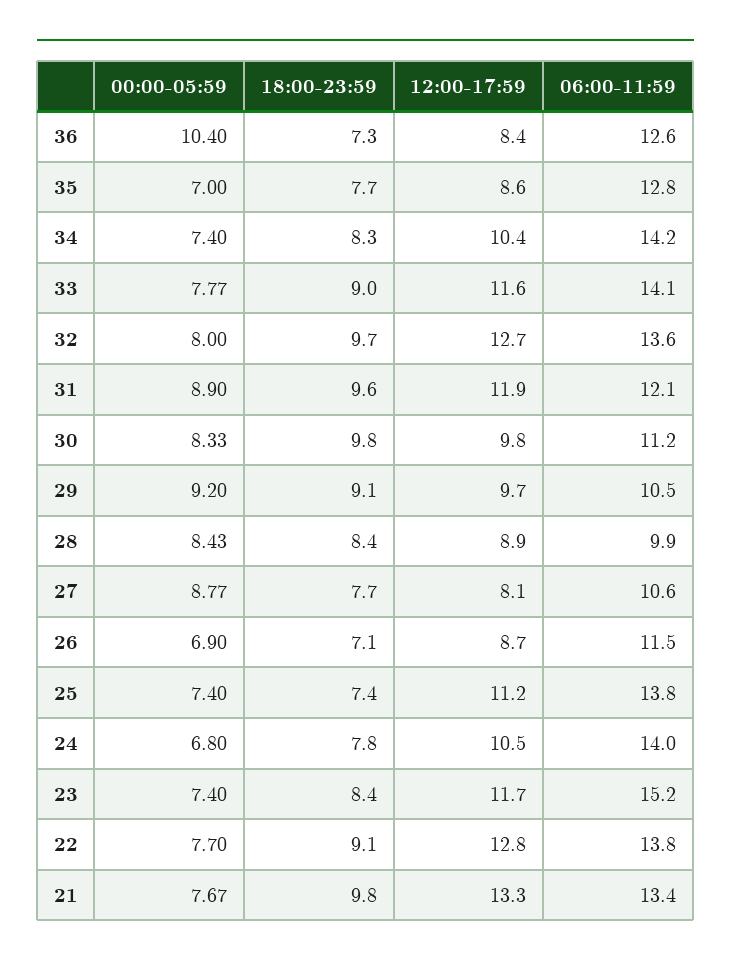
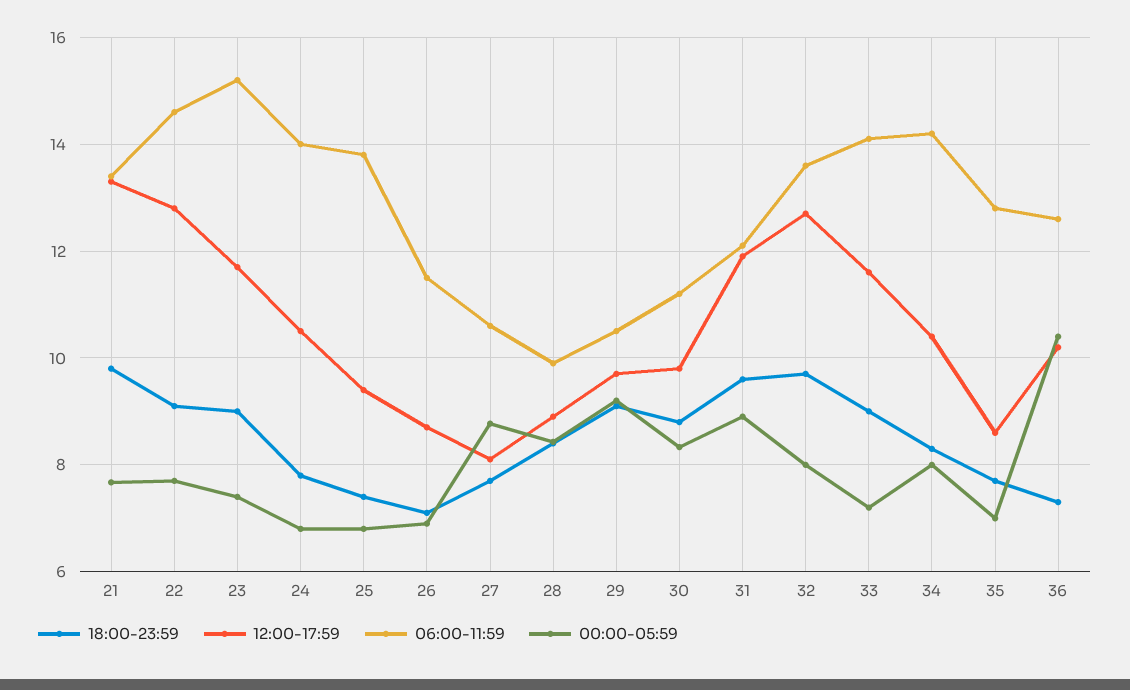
  {
    "00:00-05:59": {
      "36": 10.4,
      "35": 7,
-     "34": 7.4,
+     "34": 8,
-     "33": 7.77,
+     "33": 7.2,
      "32": 8,
      "31": 8.9,
      "30": 8.33,
      "29": 9.2,
      "28": 8.43,
      "27": 8.77,
      "26": 6.9,
-     "25": 7.4,
+     "25": 6.8,
      "24": 6.8,
      "23": 7.4,
      "22": 7.7,
      "21": 7.67
    },
    "18:00-23:59": {
      "36": 7.3,
      "35": 7.7,
      "34": 8.3,
      "33": 9,
      "32": 9.7,
      "31": 9.6,
-     "30": 9.8,
+     "30": 8.8,
      "29": 9.1,
      "28": 8.4,
      "27": 7.7,
      "26": 7.1,
      "25": 7.4,
      "24": 7.8,
-     "23": 8.4,
+     "23": 9,
      "22": 9.1,
      "21": 9.8
    },
    "12:00-17:59": {
-     "36": 8.4,
+     "36": 10.2,
      "35": 8.6,
      "34": 10.4,
      "33": 11.6,
      "32": 12.7,
      "31": 11.9,
      "30": 9.8,
      "29": 9.7,
      "28": 8.9,
      "27": 8.1,
      "26": 8.7,
-     "25": 11.2,
+     "25": 9.4,
      "24": 10.5,
      "23": 11.7,
      "22": 12.8,
      "21": 13.3
    },
    "06:00-11:59": {
      "36": 12.6,
      "35": 12.8,
      "34": 14.2,
      "33": 14.1,
      "32": 13.6,
      "31": 12.1,
      "30": 11.2,
      "29": 10.5,
      "28": 9.9,
      "27": 10.6,
      "26": 11.5,
      "25": 13.8,
      "24": 14,
      "23": 15.2,
-     "22": 13.8,
+     "22": 14.6,
      "21": 13.4
    }
  }

